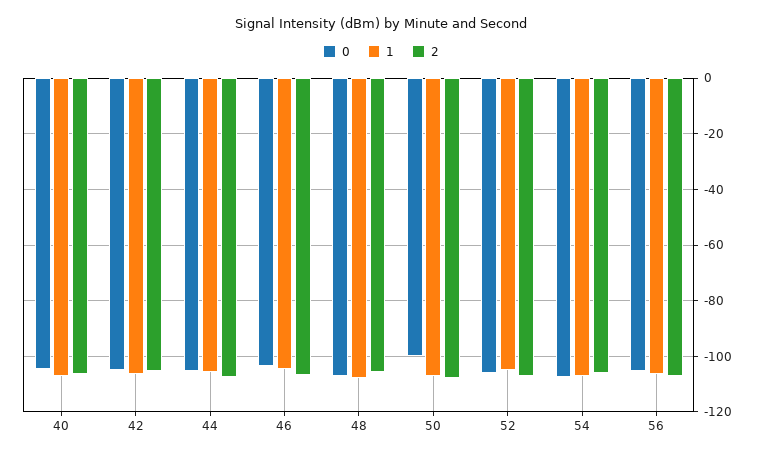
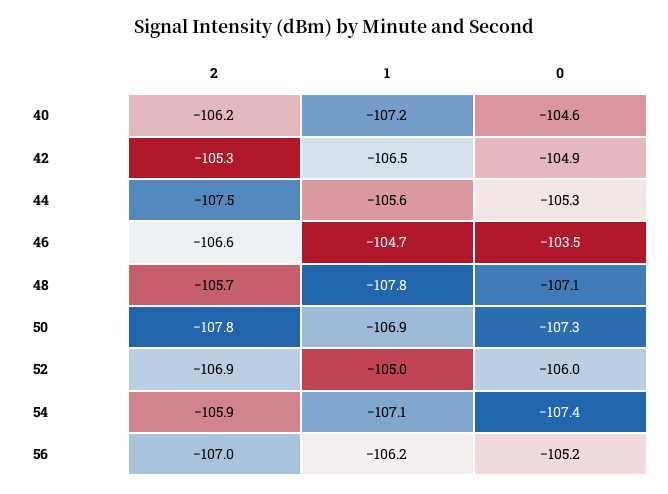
  {
    "0": {
      "40": -104.6,
      "42": -104.9,
      "44": -105.3,
      "46": -103.5,
      "48": -107.1,
-     "50": -100,
+     "50": -107.3,
      "52": -106,
      "54": -107.4,
      "56": -105.2
    },
    "1": {
      "40": -107.2,
      "42": -106.5,
      "44": -105.6,
      "46": -104.7,
      "48": -107.8,
      "50": -106.9,
      "52": -105,
      "54": -107.1,
      "56": -106.2
    },
    "2": {
      "40": -106.2,
      "42": -105.3,
      "44": -107.5,
      "46": -106.6,
      "48": -105.7,
      "50": -107.8,
      "52": -106.9,
      "54": -105.9,
      "56": -107
    }
  }

